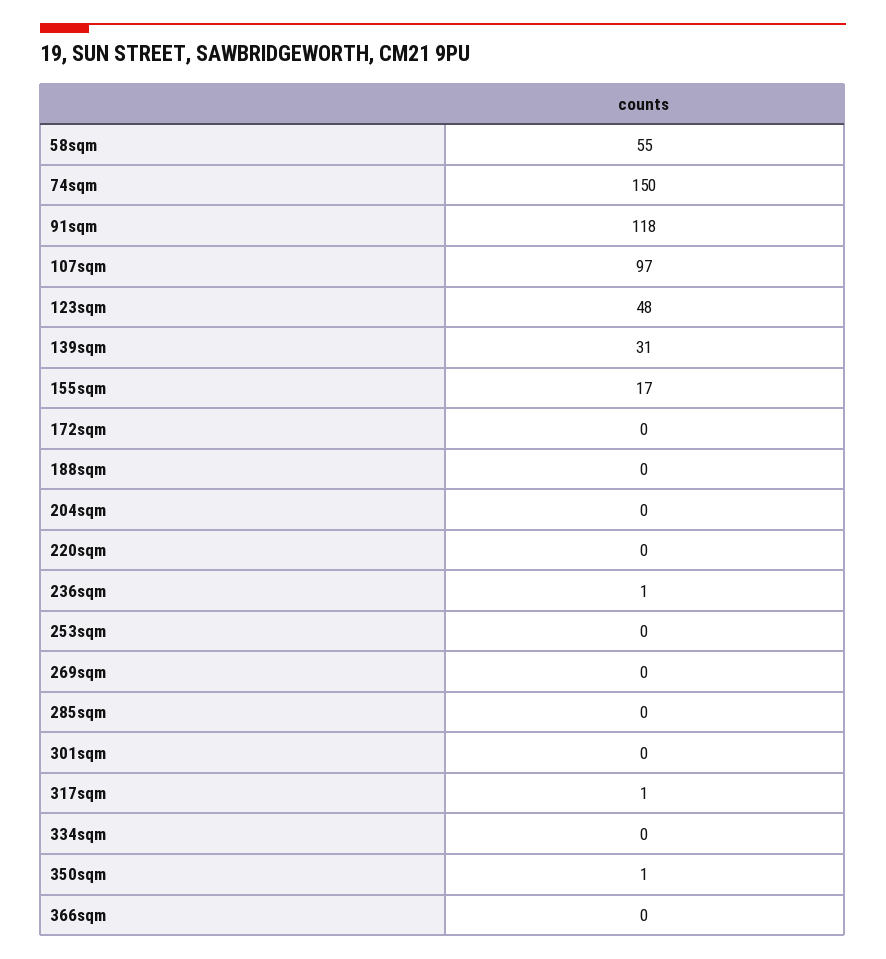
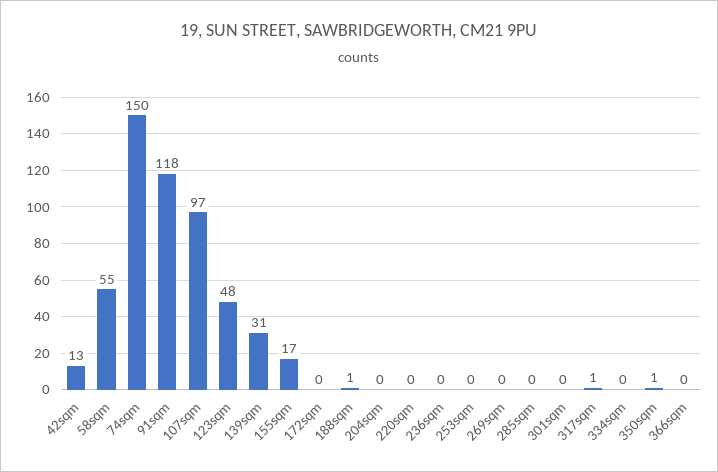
  {
    "58sqm": 55,
    "74sqm": 150,
    "91sqm": 118,
    "107sqm": 97,
    "123sqm": 48,
    "139sqm": 31,
    "155sqm": 17,
    "172sqm": 0,
-   "188sqm": 0,
+   "188sqm": 1,
    "204sqm": 0,
    "220sqm": 0,
-   "236sqm": 1,
+   "236sqm": 0,
    "253sqm": 0,
    "269sqm": 0,
    "285sqm": 0,
    "301sqm": 0,
    "317sqm": 1,
    "334sqm": 0,
    "350sqm": 1,
-   "366sqm": 0
+   "366sqm": 0,
+   "42sqm": 13
  }

